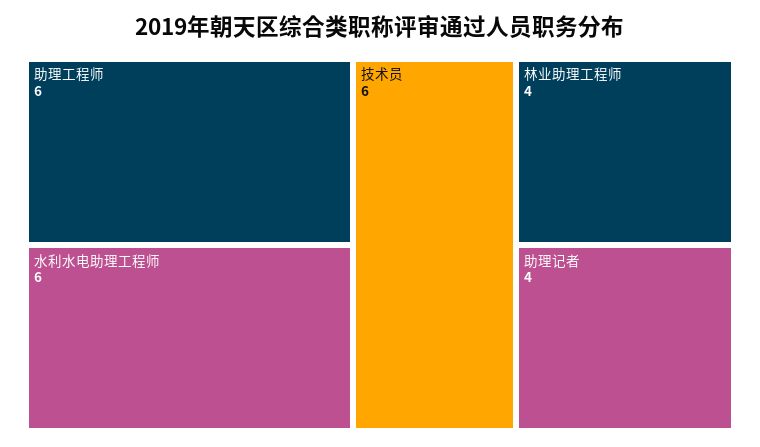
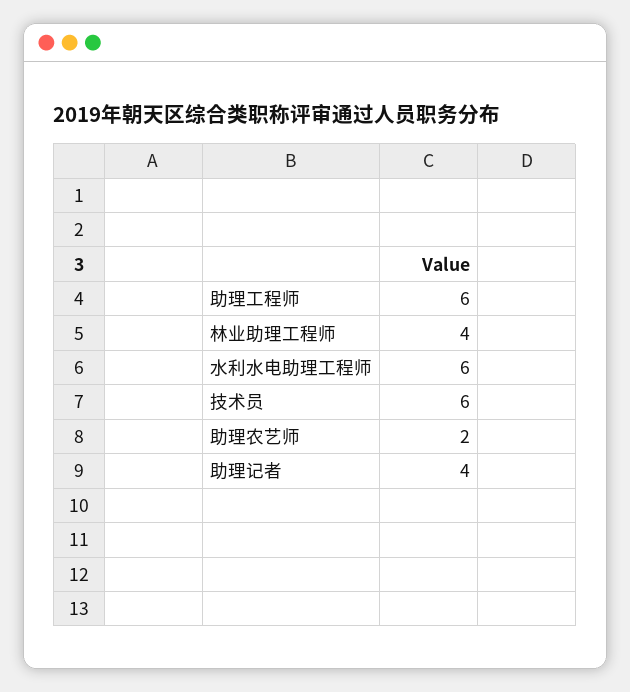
  {
    "助理工程师": 6,
    "水利水电助理工程师": 6,
    "技术员": 6,
    "林业助理工程师": 4,
-   "助理记者": 4
+   "助理记者": 4,
+   "助理农艺师": 2
  }

